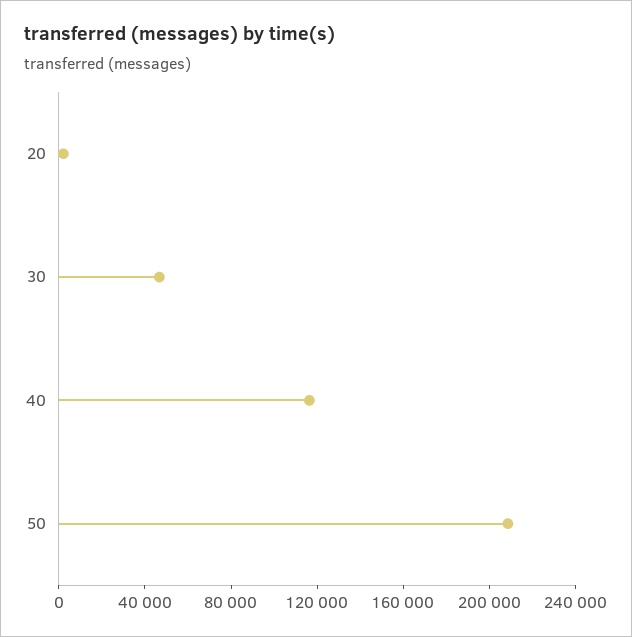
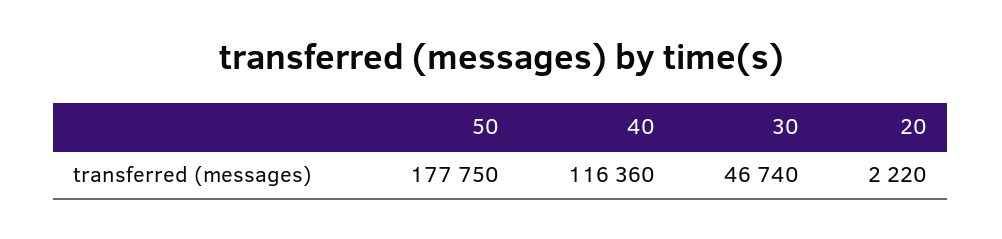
  {
    "20": 2220,
    "30": 46740,
    "40": 116360,
-   "50": 210000
+   "50": 177750
  }

